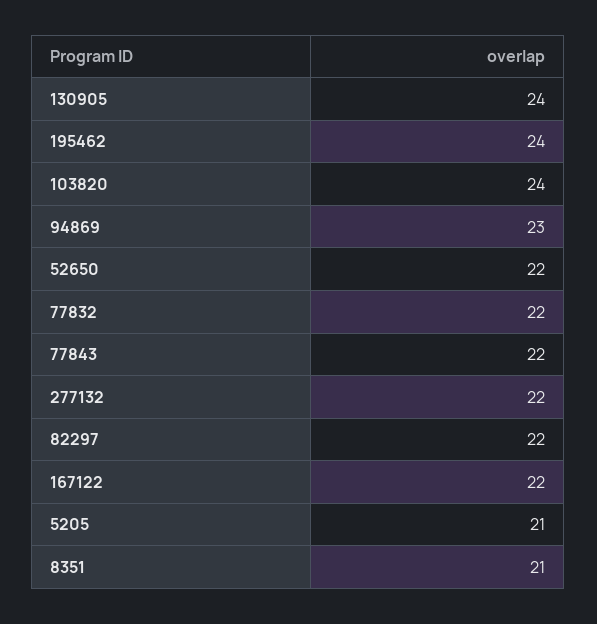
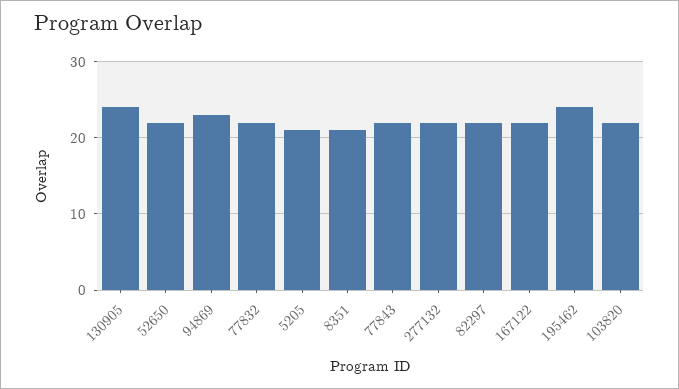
  {
    "130905": 24,
    "195462": 24,
-   "103820": 24,
+   "103820": 22,
    "94869": 23,
    "52650": 22,
    "77832": 22,
    "77843": 22,
    "277132": 22,
    "82297": 22,
    "167122": 22,
    "5205": 21,
    "8351": 21
  }

